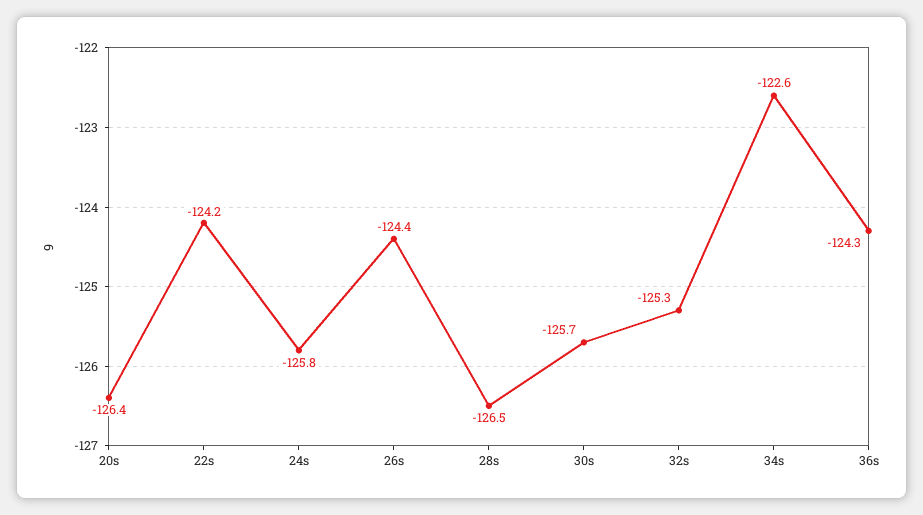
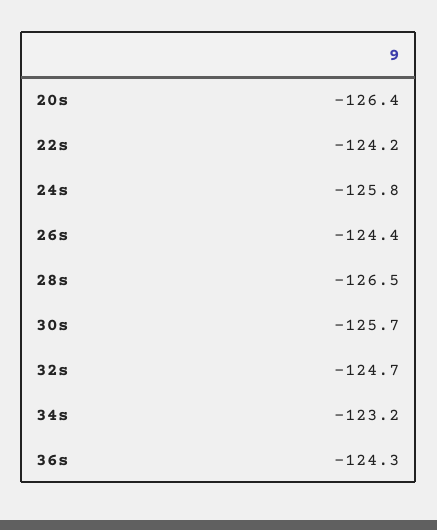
  {
    "20s": -126.4,
    "22s": -124.2,
    "24s": -125.8,
    "26s": -124.4,
    "28s": -126.5,
    "30s": -125.7,
-   "32s": -125.3,
+   "32s": -124.7,
-   "34s": -122.6,
+   "34s": -123.2,
    "36s": -124.3
  }

